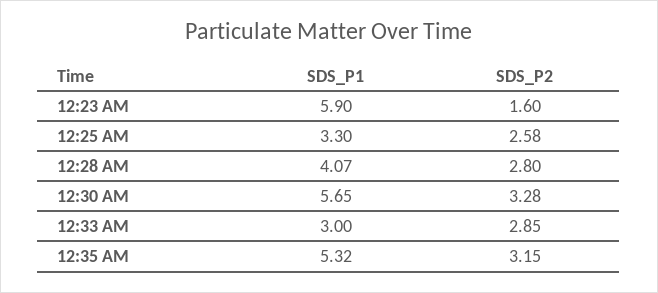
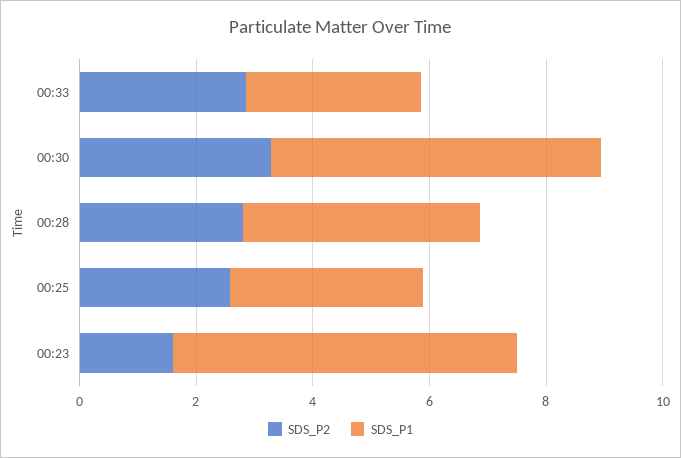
  {
    "SDS_P1": {
      "12:23 AM": 5.9,
      "12:25 AM": 3.3,
      "12:28 AM": 4.07,
      "12:30 AM": 5.65,
-     "12:33 AM": 3,
+     "12:33 AM": 3
-     "12:35 AM": 5.32
    },
    "SDS_P2": {
      "12:23 AM": 1.6,
      "12:25 AM": 2.58,
      "12:28 AM": 2.8,
      "12:30 AM": 3.28,
-     "12:33 AM": 2.85,
+     "12:33 AM": 2.85
-     "12:35 AM": 3.15
    }
  }

